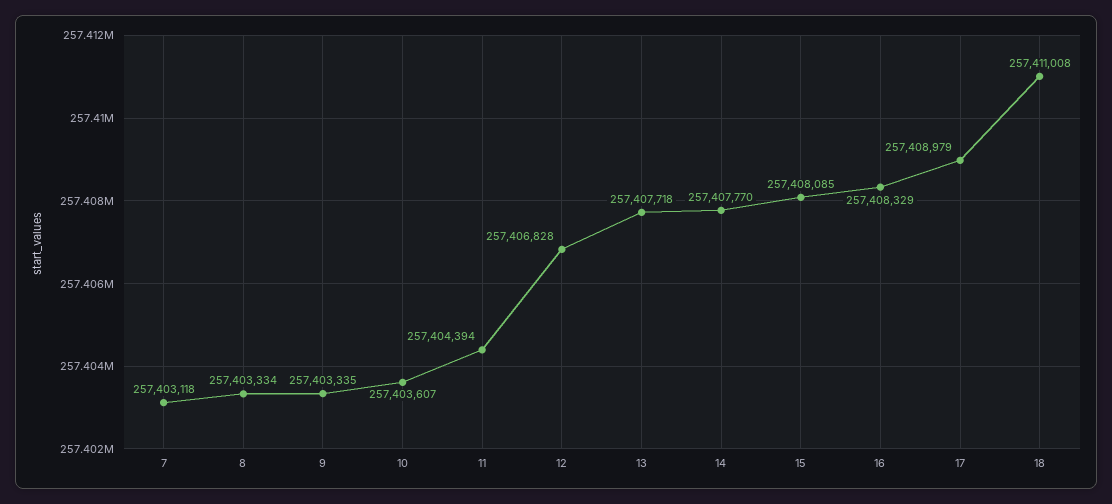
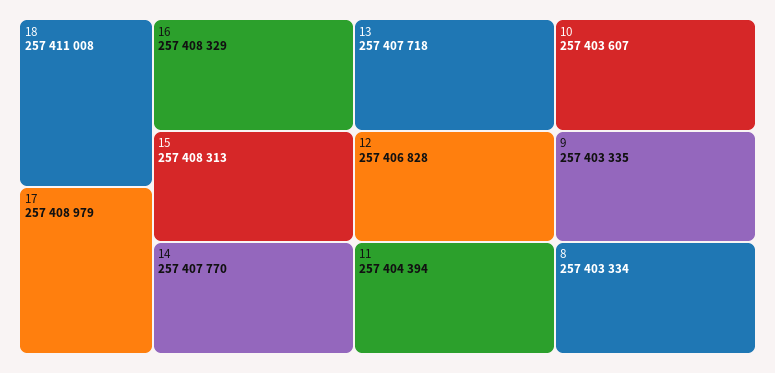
  {
-   "7": 257403118,
    "8": 257403334,
    "9": 257403335,
    "10": 257403607,
    "11": 257404394,
    "12": 257406828,
    "13": 257407718,
    "14": 257407770,
-   "15": 257408085,
+   "15": 257408313,
    "16": 257408329,
    "17": 257408979,
    "18": 257411008
  }

